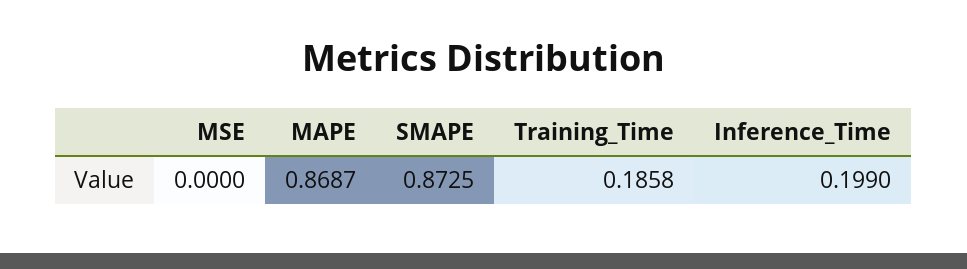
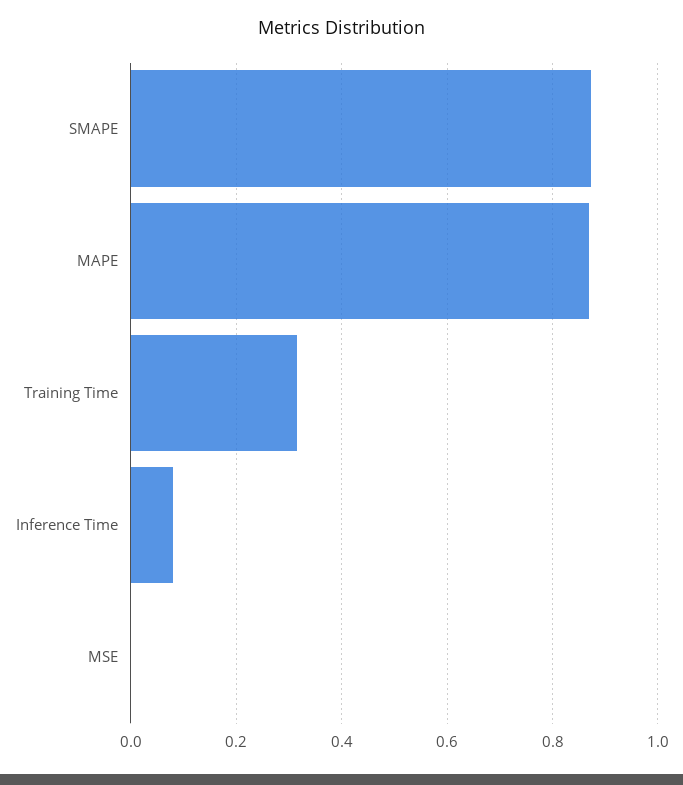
  {
    "MSE": 0,
    "MAPE": 0.8687,
    "SMAPE": 0.8725,
-   "Training_Time": 0.1858,
+   "Training_Time": 0.32,
-   "Inference_Time": 0.199
+   "Inference_Time": 0.08
  }

